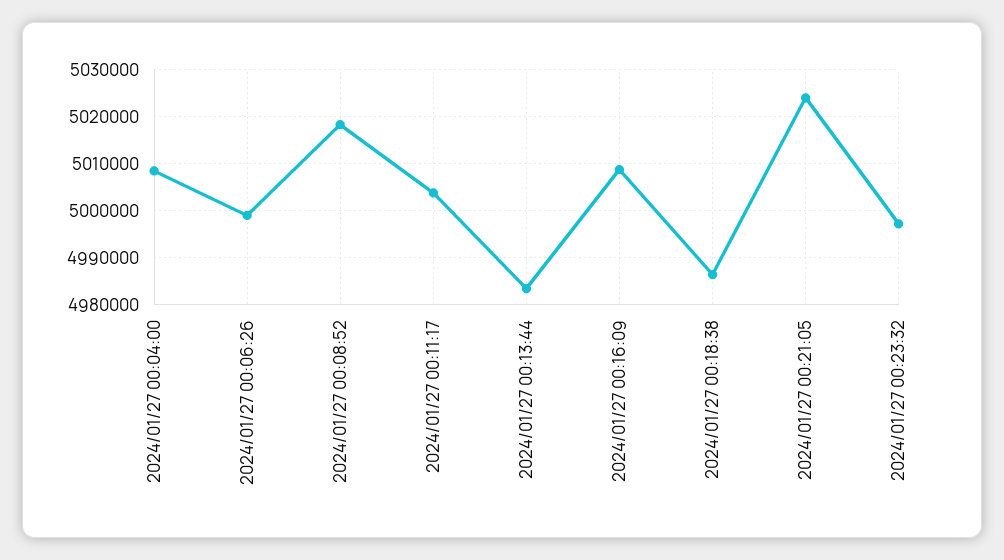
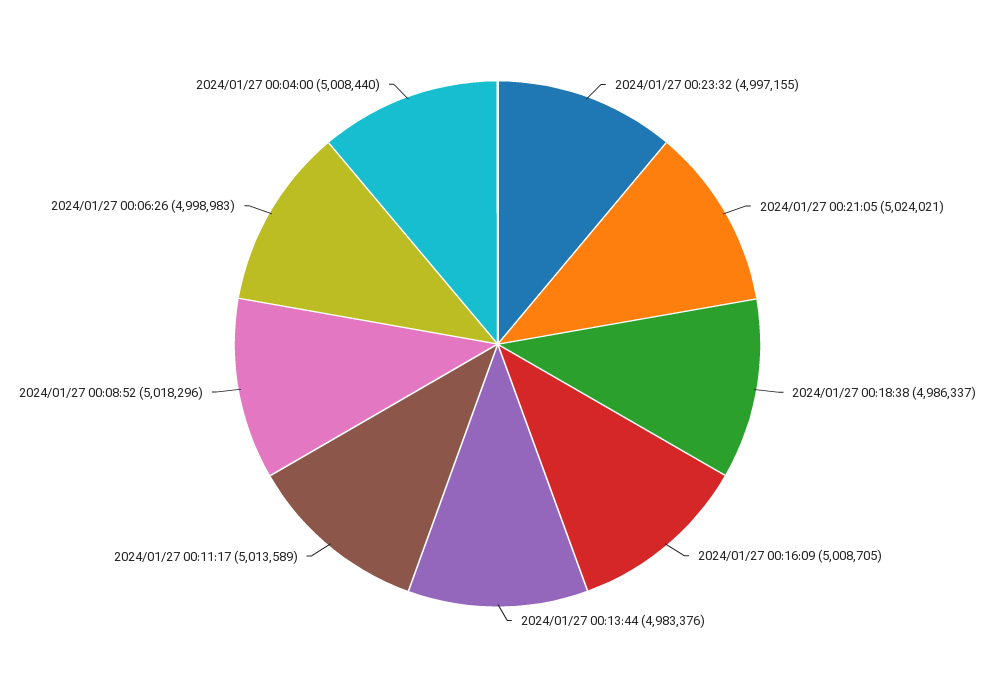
  {
    "2024/01/27 00:04:00": 5008440,
    "2024/01/27 00:06:26": 4998983,
    "2024/01/27 00:08:52": 5018296,
-   "2024/01/27 00:11:17": 5004000,
+   "2024/01/27 00:11:17": 5013589,
    "2024/01/27 00:13:44": 4983376,
    "2024/01/27 00:16:09": 5008705,
    "2024/01/27 00:18:38": 4986337,
    "2024/01/27 00:21:05": 5024021,
    "2024/01/27 00:23:32": 4997155
  }

